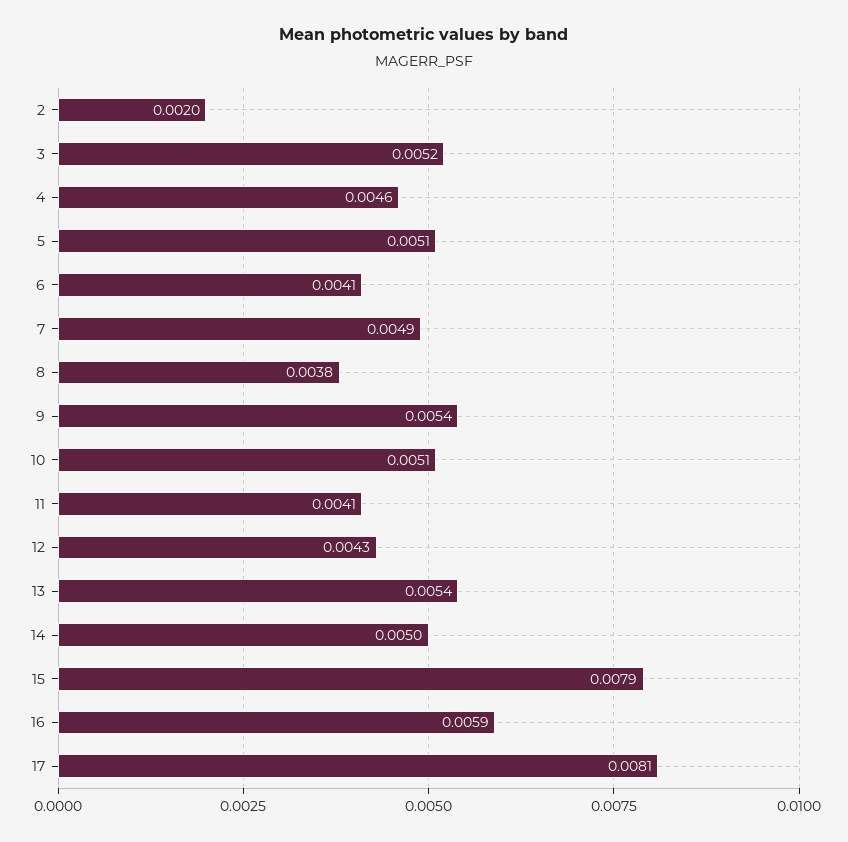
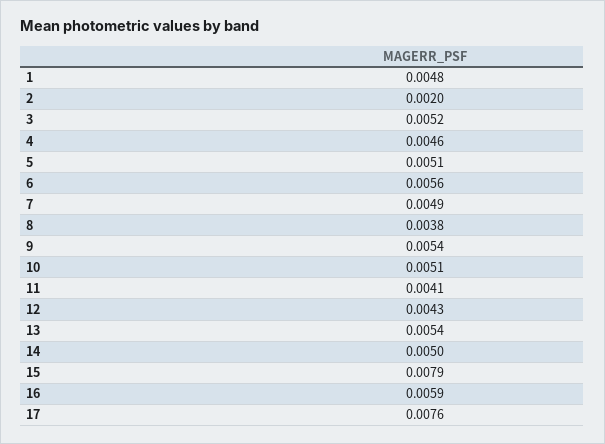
  {
    "2": 0.002,
    "3": 0.0052,
    "4": 0.0046,
    "5": 0.0051,
-   "6": 0.0041,
+   "6": 0.0056,
    "7": 0.0049,
    "8": 0.0038,
    "9": 0.0054,
    "10": 0.0051,
    "11": 0.0041,
    "12": 0.0043,
    "13": 0.0054,
    "14": 0.005,
    "15": 0.0079,
    "16": 0.0059,
-   "17": 0.0081
+   "17": 0.0076,
+   "1": 0.0048
  }

